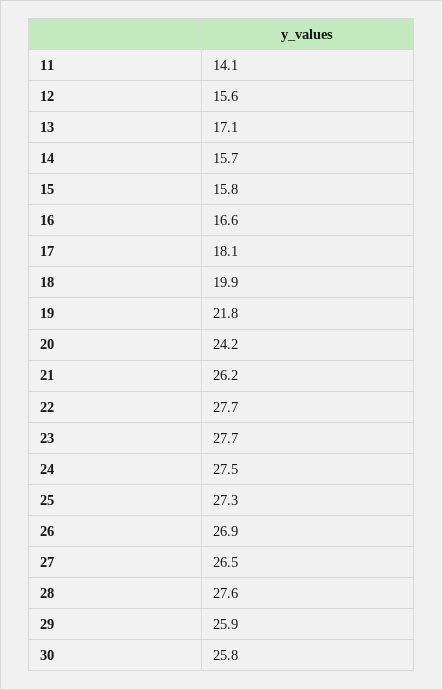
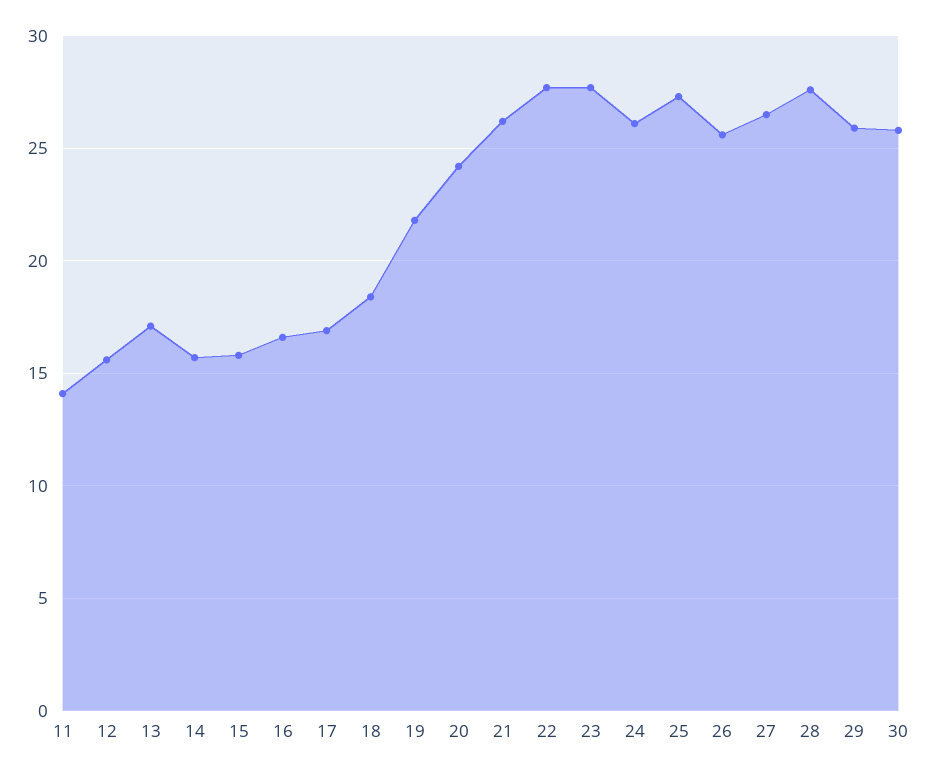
  {
    "11": 14.1,
    "12": 15.6,
    "13": 17.1,
    "14": 15.7,
    "15": 15.8,
    "16": 16.6,
-   "17": 18.1,
+   "17": 17,
-   "18": 19.9,
+   "18": 18.5,
    "19": 21.8,
    "20": 24.2,
    "21": 26.2,
    "22": 27.7,
    "23": 27.7,
-   "24": 27.5,
+   "24": 26,
    "25": 27.3,
-   "26": 26.9,
+   "26": 25.5,
    "27": 26.5,
    "28": 27.6,
    "29": 25.9,
    "30": 25.8
  }

